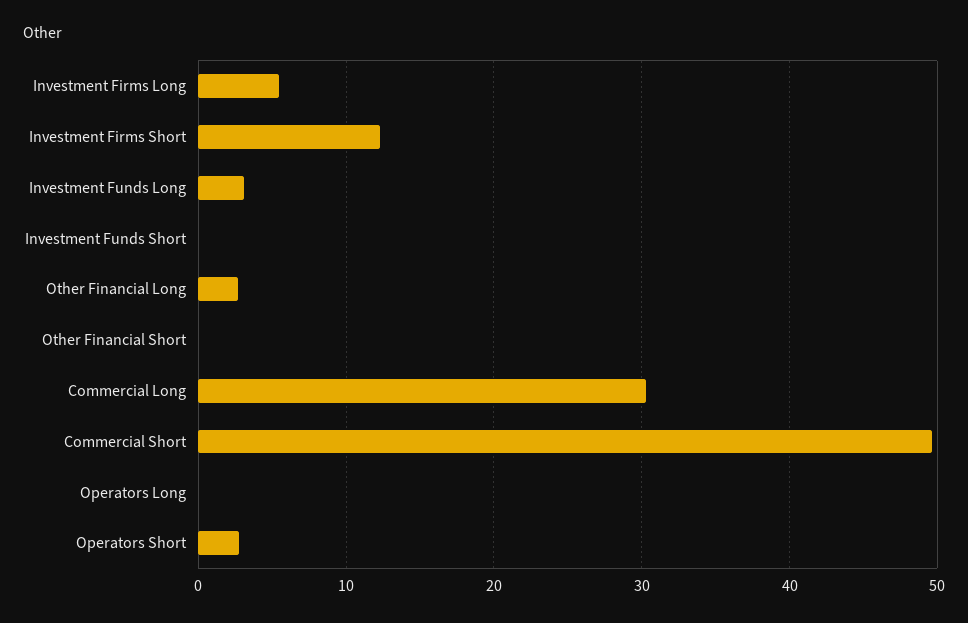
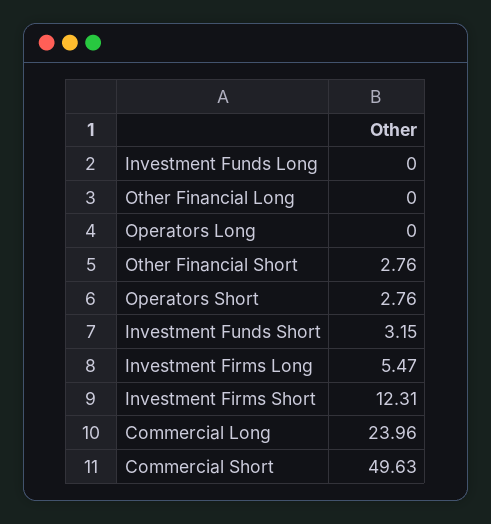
  {
    "Investment Firms Long": 5.47,
    "Investment Firms Short": 12.31,
-   "Investment Funds Long": 3,
+   "Investment Funds Long": 0,
-   "Investment Funds Short": 0,
+   "Investment Funds Short": 3.15,
-   "Other Financial Long": 3,
+   "Other Financial Long": 0,
-   "Other Financial Short": 0,
+   "Other Financial Short": 2.76,
-   "Commercial Long": 30,
+   "Commercial Long": 23.96,
    "Commercial Short": 49.63,
    "Operators Long": 0,
    "Operators Short": 2.76
  }

